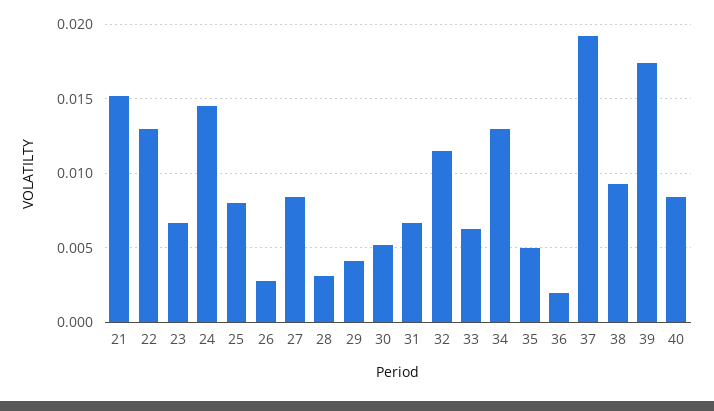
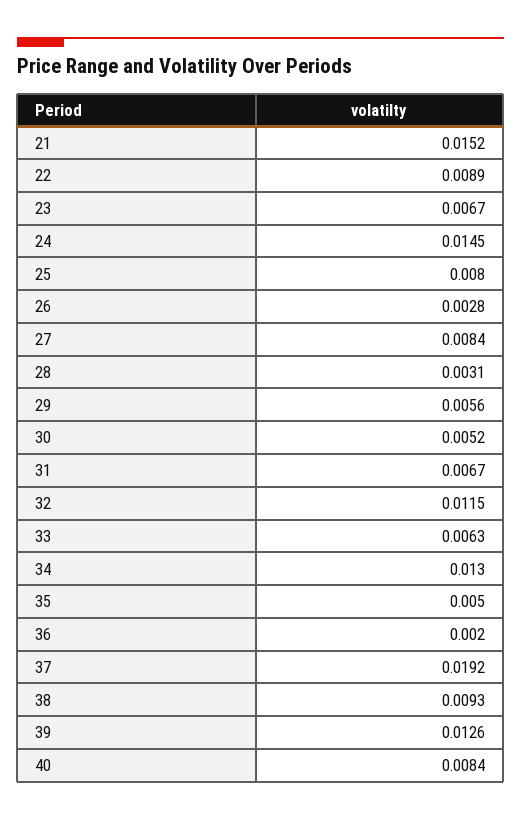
  {
    "21": 0.0152,
-   "22": 0.013,
+   "22": 0.0089,
    "23": 0.0067,
    "24": 0.0145,
    "25": 0.008,
    "26": 0.0028,
    "27": 0.0084,
    "28": 0.0031,
-   "29": 0.004,
+   "29": 0.0056,
    "30": 0.0052,
    "31": 0.0067,
    "32": 0.0115,
    "33": 0.0063,
    "34": 0.013,
    "35": 0.005,
    "36": 0.002,
    "37": 0.0192,
    "38": 0.0093,
-   "39": 0.0175,
+   "39": 0.0126,
    "40": 0.0084
  }

